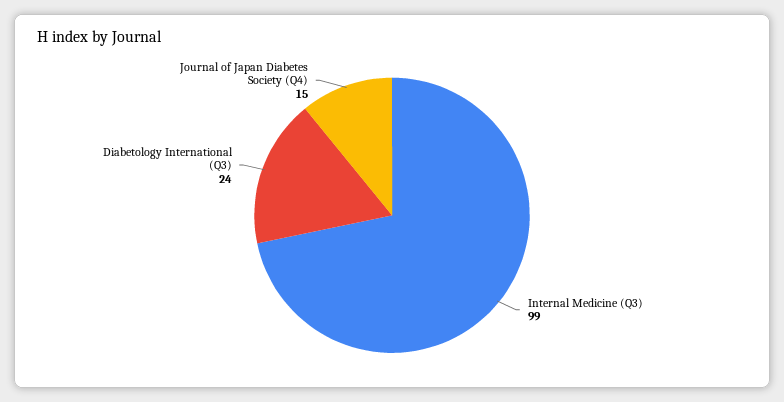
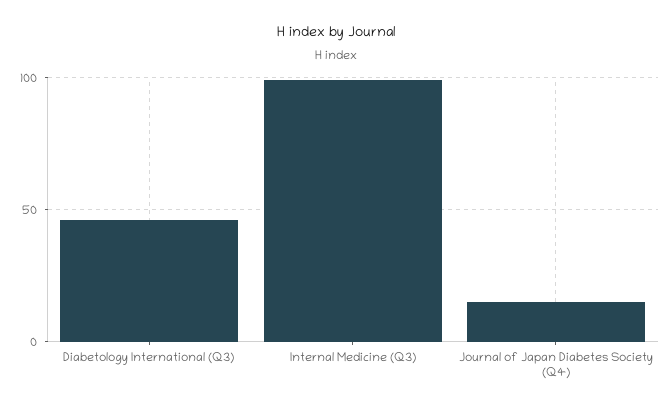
  {
    "Internal Medicine (Q3)": 99,
-   "Diabetology International (Q3)": 24,
+   "Diabetology International (Q3)": 45,
    "Journal of Japan Diabetes Society (Q4)": 15
  }

